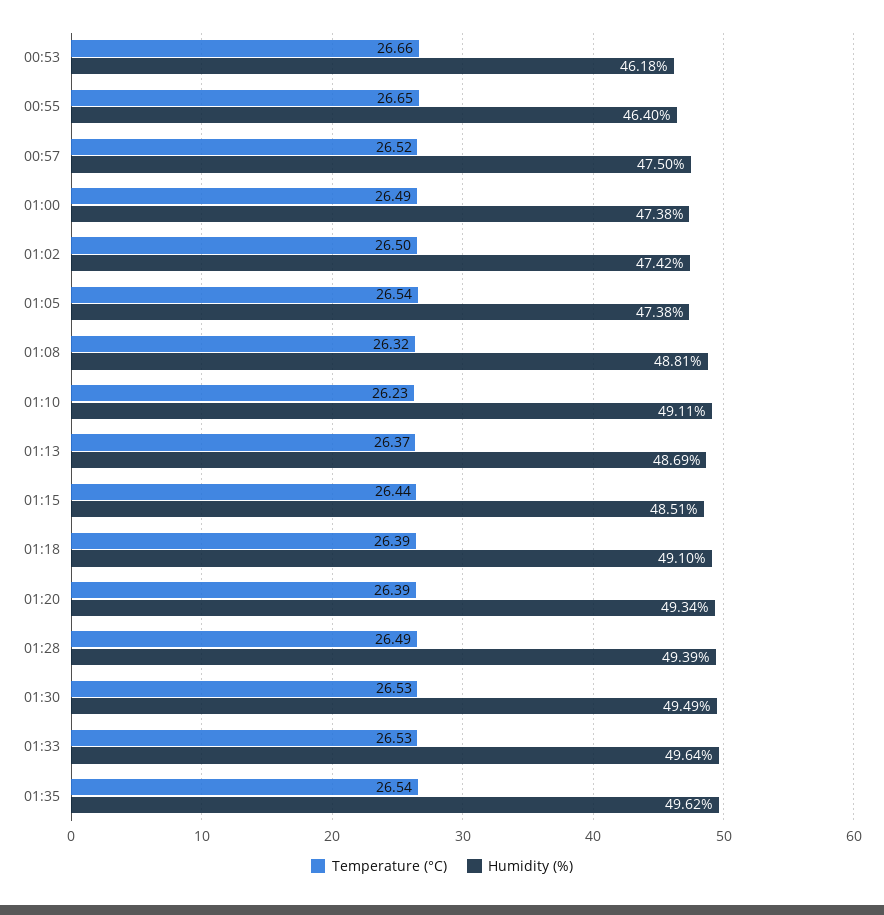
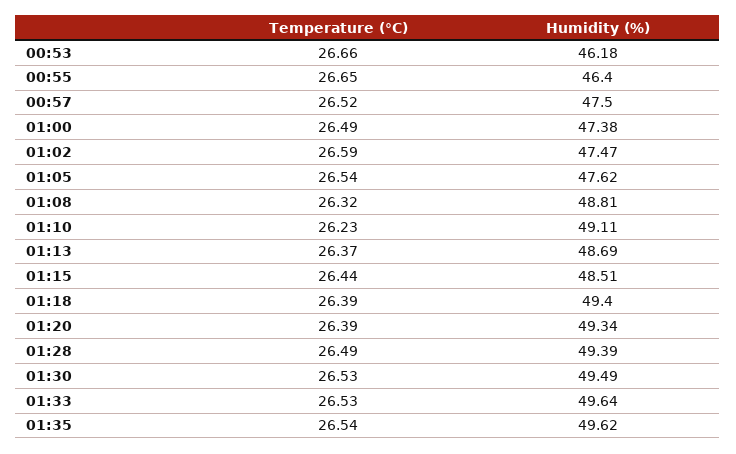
  {
    "Temperature (°C)": {
      "00:53": 26.66,
      "00:55": 26.65,
      "00:57": 26.52,
      "01:00": 26.49,
-     "01:02": 26.5,
+     "01:02": 26.59,
      "01:05": 26.54,
      "01:08": 26.32,
      "01:10": 26.23,
      "01:13": 26.37,
      "01:15": 26.44,
      "01:18": 26.39,
      "01:20": 26.39,
      "01:28": 26.49,
      "01:30": 26.53,
      "01:33": 26.53,
      "01:35": 26.54
    },
    "Humidity (%)": {
      "00:53": 46.18,
      "00:55": 46.4,
      "00:57": 47.5,
      "01:00": 47.38,
-     "01:02": 47.42,
+     "01:02": 47.47,
-     "01:05": 47.38,
+     "01:05": 47.62,
      "01:08": 48.81,
      "01:10": 49.11,
      "01:13": 48.69,
      "01:15": 48.51,
-     "01:18": 49.1,
+     "01:18": 49.4,
      "01:20": 49.34,
      "01:28": 49.39,
      "01:30": 49.49,
      "01:33": 49.64,
      "01:35": 49.62
    }
  }

